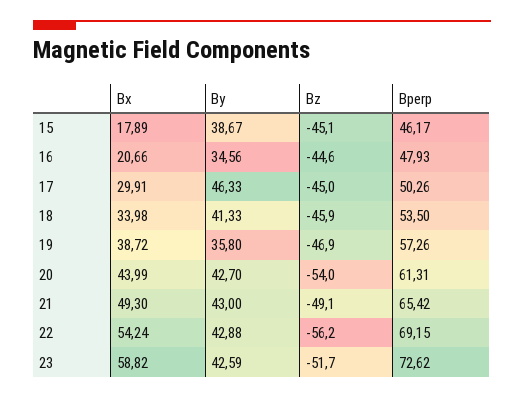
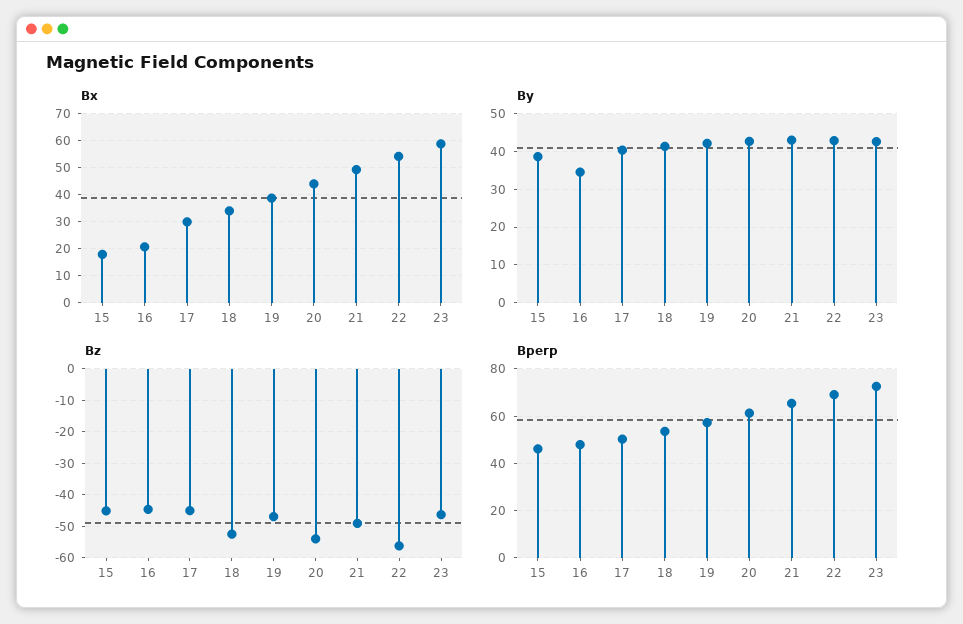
  {
    "Bx": {
      "15": 17.89,
      "16": 20.66,
      "17": 29.91,
      "18": 33.98,
      "19": 38.72,
      "20": 43.99,
      "21": 49.3,
      "22": 54.24,
      "23": 58.82
    },
    "By": {
      "15": 38.67,
      "16": 34.56,
-     "17": 46.33,
+     "17": 40,
      "18": 41.33,
-     "19": 35.8,
+     "19": 42,
      "20": 42.7,
      "21": 43,
      "22": 42.88,
      "23": 42.59
    },
    "Bz": {
      "15": -45.1,
      "16": -44.6,
      "17": -45,
-     "18": -45.9,
+     "18": -52,
      "19": -46.9,
      "20": -54,
      "21": -49.1,
      "22": -56.2,
-     "23": -51.7
+     "23": -46
    },
    "Bperp": {
      "15": 46.17,
      "16": 47.93,
      "17": 50.26,
      "18": 53.5,
      "19": 57.26,
      "20": 61.31,
      "21": 65.42,
      "22": 69.15,
      "23": 72.62
    }
  }

